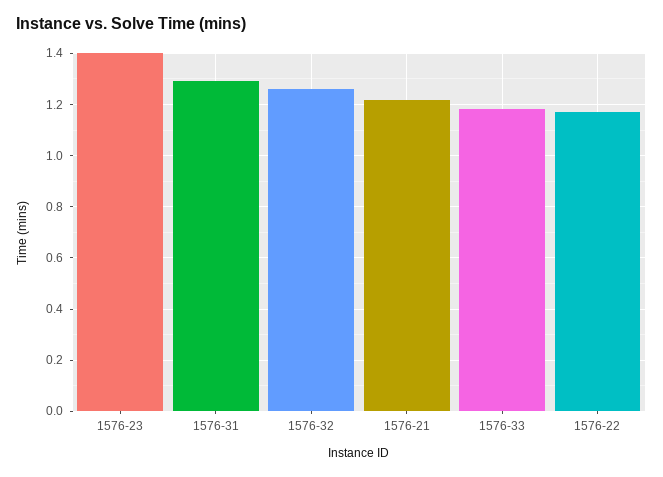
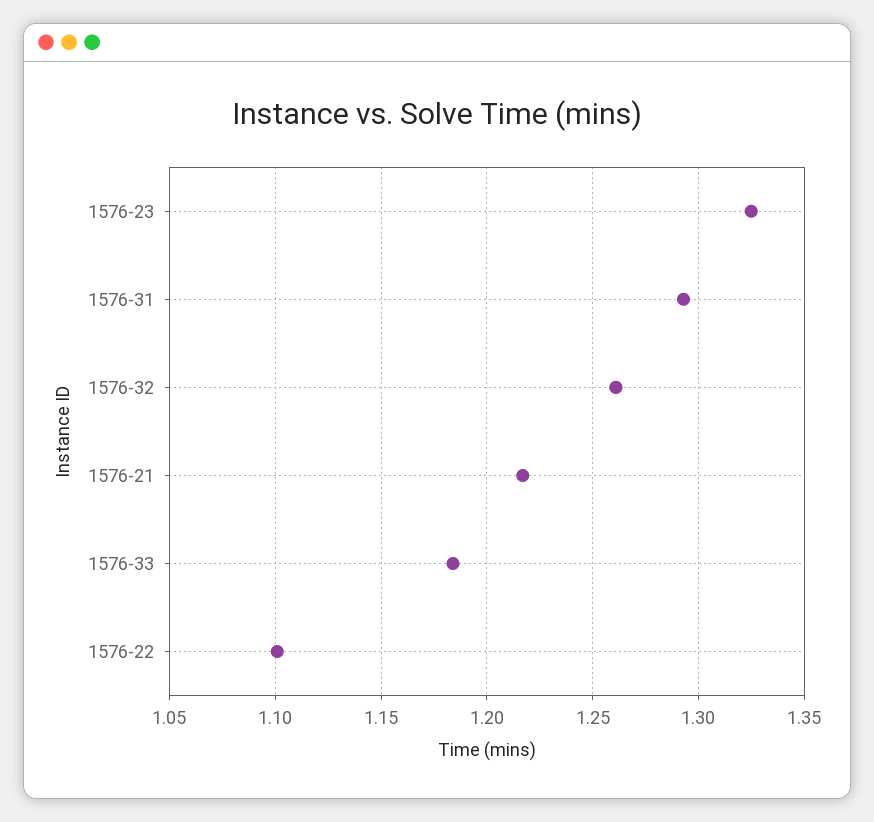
  {
-   "1576-23": 1.4,
+   "1576-23": 1.325,
    "1576-31": 1.295,
    "1576-32": 1.26,
    "1576-21": 1.215,
    "1576-33": 1.185,
-   "1576-22": 1.175
+   "1576-22": 1.1
  }

